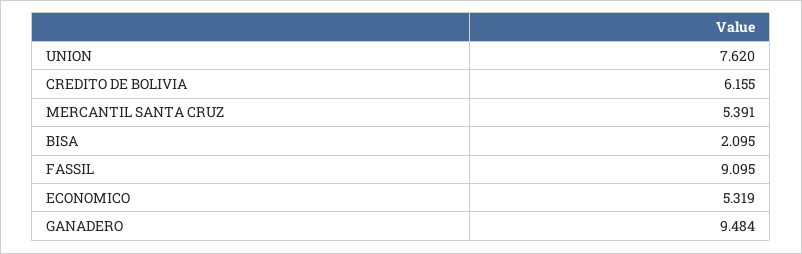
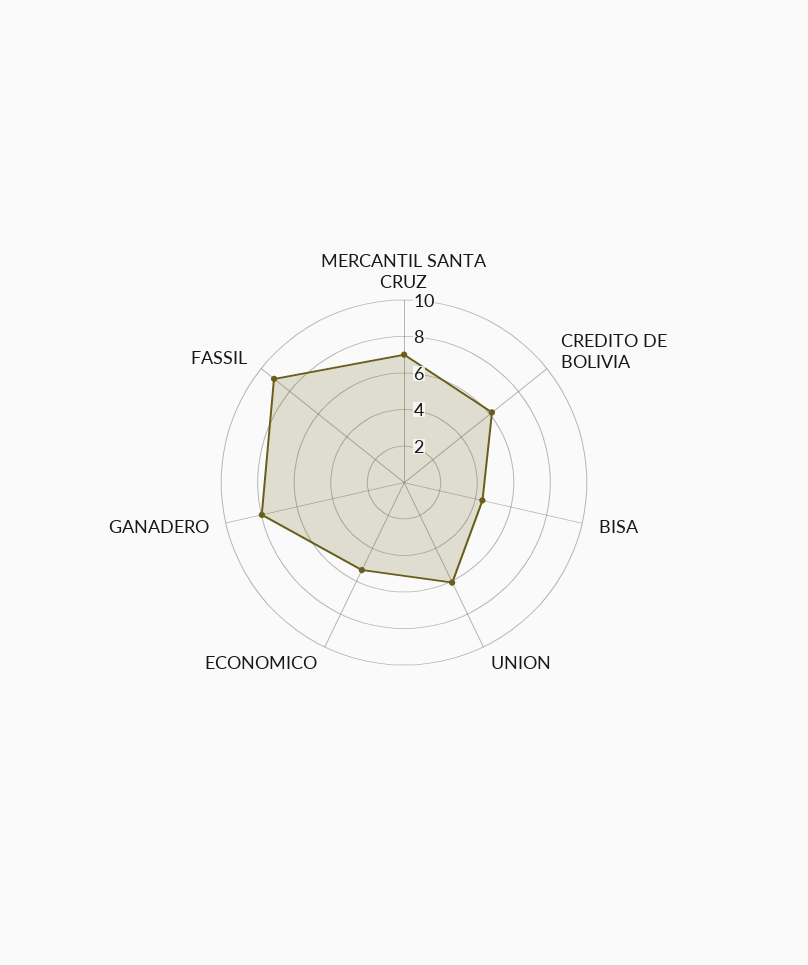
  {
-   "UNION": 7.62,
+   "UNION": 6,
    "CREDITO DE BOLIVIA": 6.155,
-   "MERCANTIL SANTA CRUZ": 5.391,
+   "MERCANTIL SANTA CRUZ": 7,
-   "BISA": 2.095,
+   "BISA": 4.5,
    "FASSIL": 9.095,
    "ECONOMICO": 5.319,
-   "GANADERO": 9.484
+   "GANADERO": 8
  }

